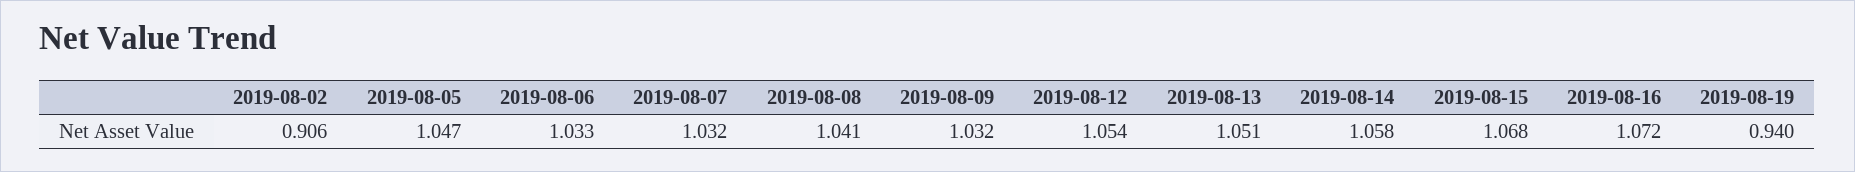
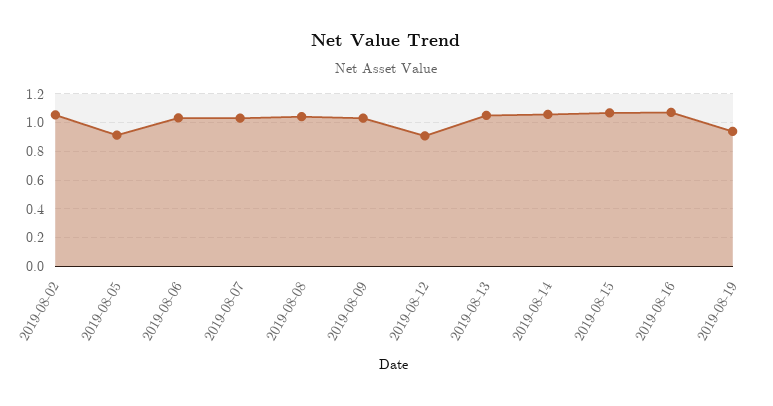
  {
-   "2019-08-02": 0.906,
+   "2019-08-02": 1.05,
-   "2019-08-05": 1.047,
+   "2019-08-05": 0.9,
    "2019-08-06": 1.033,
    "2019-08-07": 1.032,
    "2019-08-08": 1.041,
    "2019-08-09": 1.032,
-   "2019-08-12": 1.054,
+   "2019-08-12": 0.9,
    "2019-08-13": 1.051,
    "2019-08-14": 1.058,
    "2019-08-15": 1.068,
    "2019-08-16": 1.072,
    "2019-08-19": 0.94
  }

